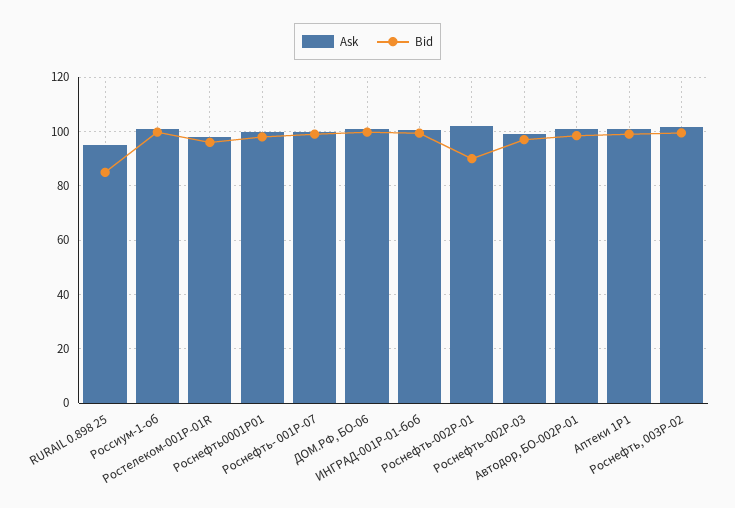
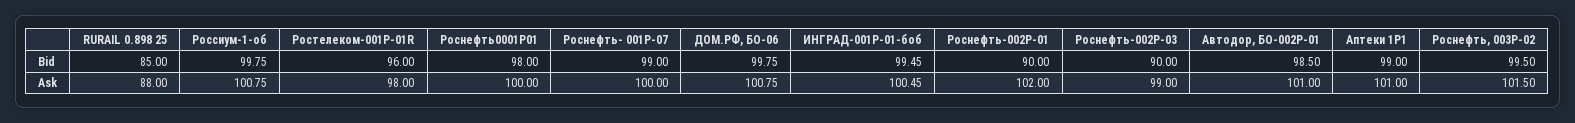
  {
    "Ask": {
-     "RURAIL 0.898 25": 95,
+     "RURAIL 0.898 25": 88,
      "Россиум-1-об": 100.75,
      "Ростелеком-001P-01R": 98,
      "Роснефть0001Р01": 100,
      "Роснефть- 001Р-07": 100,
      "ДОМ.РФ, БО-06": 100.75,
      "ИНГРАД-001Р-01-боб": 100.45,
      "Роснефть-002Р-01": 102,
      "Роснефть-002Р-03": 99,
      "Автодор, БО-002P-01": 101,
      "Аптеки 1Р1": 101,
      "Роснефть, 003Р-02": 101.5
    },
    "Bid": {
      "RURAIL 0.898 25": 85,
      "Россиум-1-об": 99.75,
      "Ростелеком-001P-01R": 96,
      "Роснефть0001Р01": 98,
      "Роснефть- 001Р-07": 99,
      "ДОМ.РФ, БО-06": 99.75,
      "ИНГРАД-001Р-01-боб": 99.45,
      "Роснефть-002Р-01": 90,
-     "Роснефть-002Р-03": 97.5,
+     "Роснефть-002Р-03": 90,
      "Автодор, БО-002P-01": 98.5,
      "Аптеки 1Р1": 99,
      "Роснефть, 003Р-02": 99.5
    }
  }

